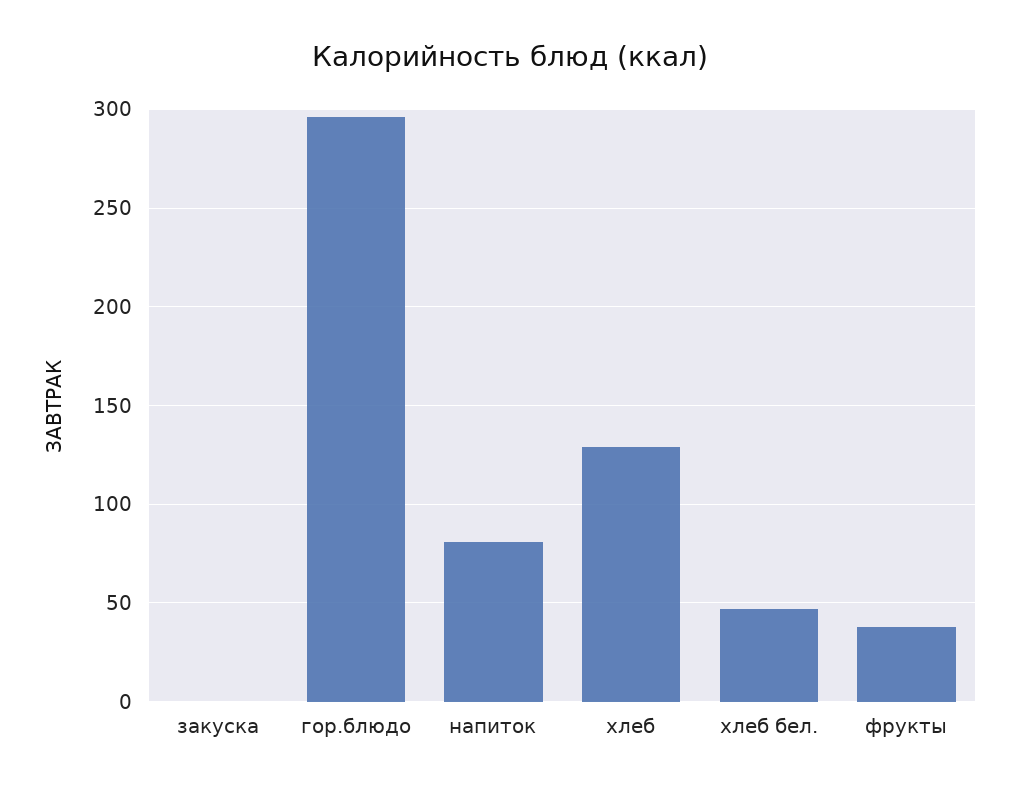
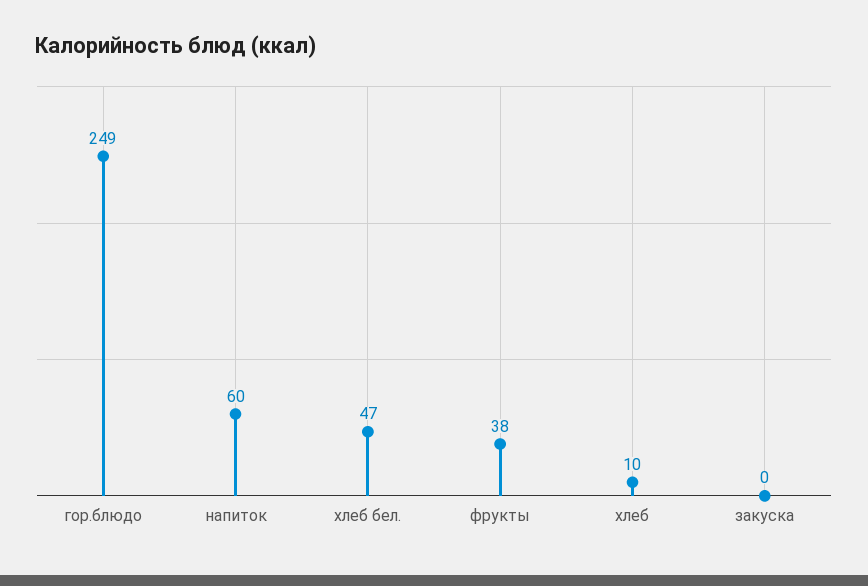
  {
    "закуска": 0,
-   "гор.блюдо": 295,
+   "гор.блюдо": 249,
-   "напиток": 80,
+   "напиток": 60,
-   "хлеб": 130,
+   "хлеб": 10,
    "хлеб бел.": 47,
    "фрукты": 38
  }

